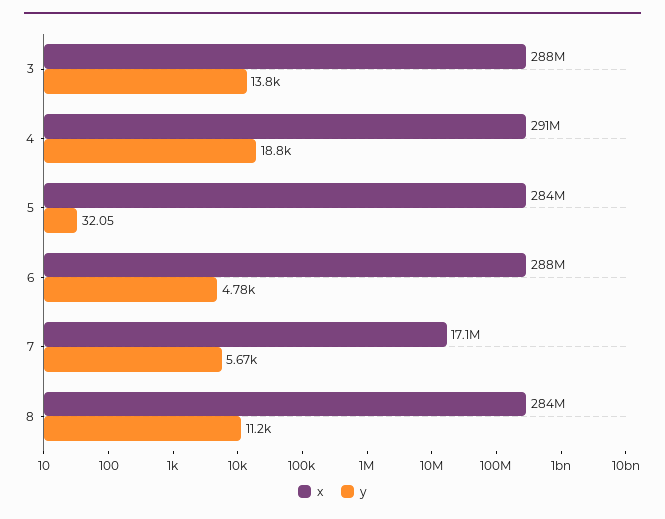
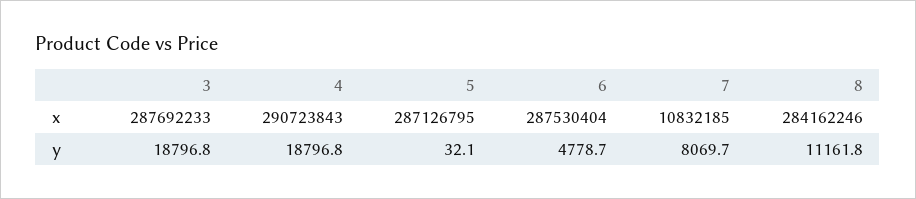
  {
    "x": {
      "3": 287692233,
      "4": 290723843,
-     "5": 284000000,
+     "5": 287126795,
      "6": 287530404,
-     "7": 17100000,
+     "7": 10832185,
      "8": 284162246
    },
    "y": {
-     "3": 13800,
+     "3": 18796.8,
      "4": 18796.8,
      "5": 32.05,
      "6": 4778.7,
-     "7": 5670,
+     "7": 8069.7,
      "8": 11161.8
    }
  }

